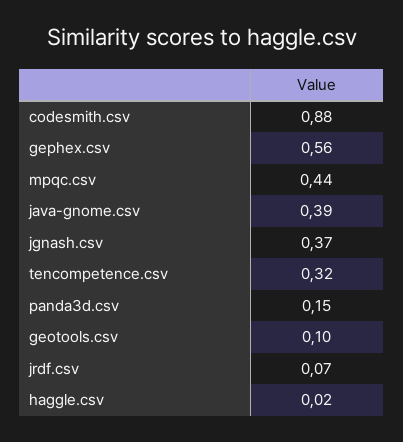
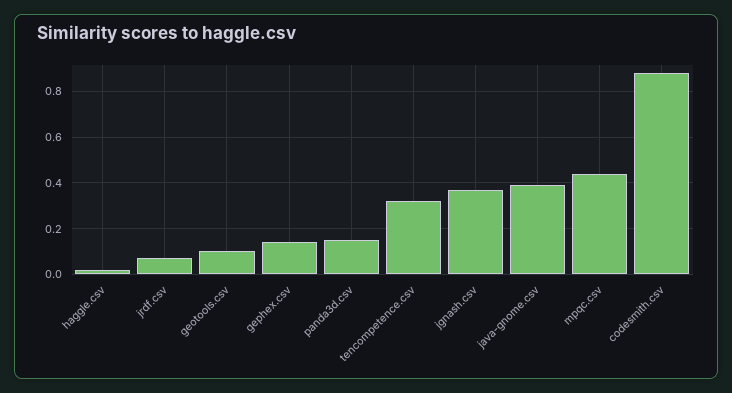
  {
    "codesmith.csv": 0.88,
-   "gephex.csv": 0.56,
+   "gephex.csv": 0.15,
    "mpqc.csv": 0.44,
    "java-gnome.csv": 0.39,
    "jgnash.csv": 0.37,
    "tencompetence.csv": 0.32,
    "panda3d.csv": 0.15,
    "geotools.csv": 0.1,
    "jrdf.csv": 0.07,
    "haggle.csv": 0.02
  }

